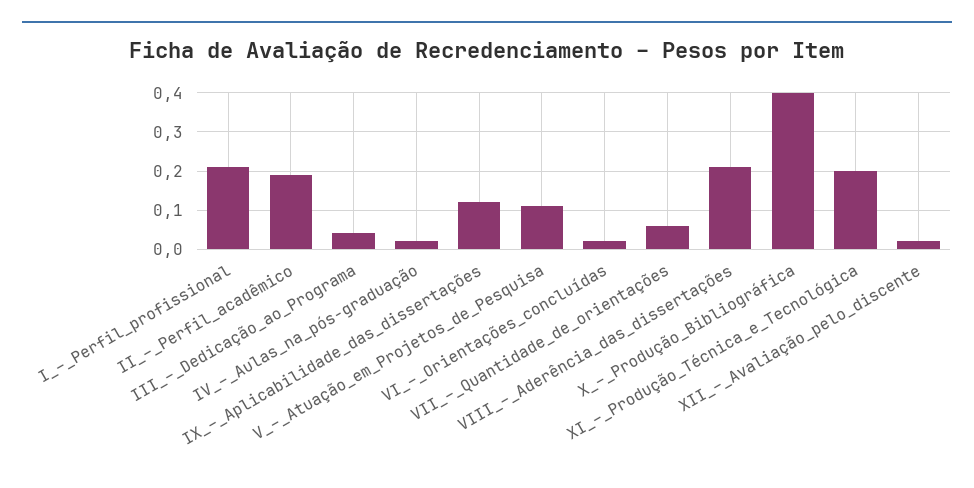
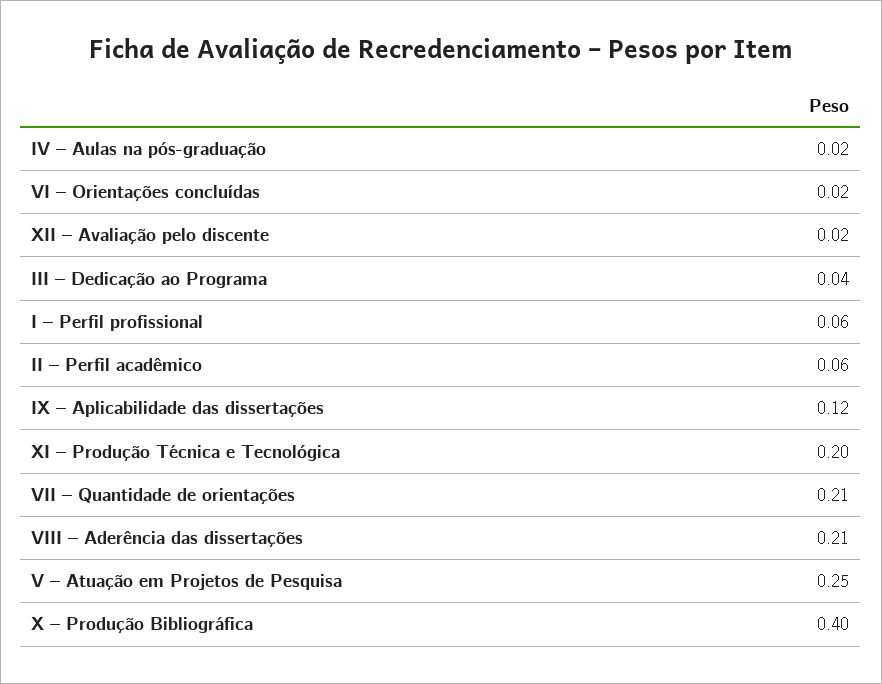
  {
-   "I_–_Perfil_profissional": 0.2,
+   "I_–_Perfil_profissional": 0.06,
-   "II_–_Perfil_acadêmico": 0.2,
+   "II_–_Perfil_acadêmico": 0.06,
    "III_–_Dedicação_ao_Programa": 0.04,
    "IV_–_Aulas_na_pós-graduação": 0.02,
    "IX_–_Aplicabilidade_das_dissertações": 0.12,
-   "V_–_Atuação_em_Projetos_de_Pesquisa": 0.1,
+   "V_–_Atuação_em_Projetos_de_Pesquisa": 0.25,
    "VI_–_Orientações_concluídas": 0.02,
-   "VII_–_Quantidade_de_orientações": 0.05,
+   "VII_–_Quantidade_de_orientações": 0.21,
    "VIII_–_Aderência_das_dissertações": 0.21,
    "X_–_Produção_Bibliográfica": 0.4,
    "XI_–_Produção_Técnica_e_Tecnológica": 0.2,
    "XII_–_Avaliação_pelo_discente": 0.02
  }

